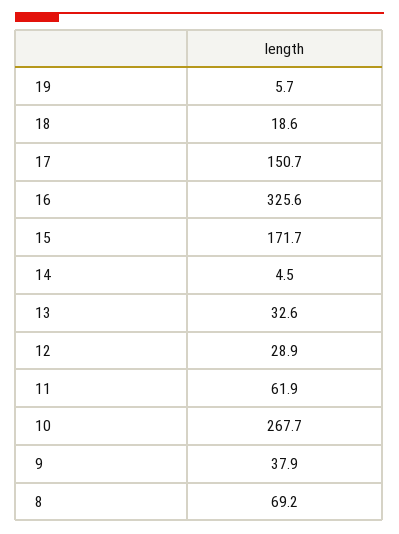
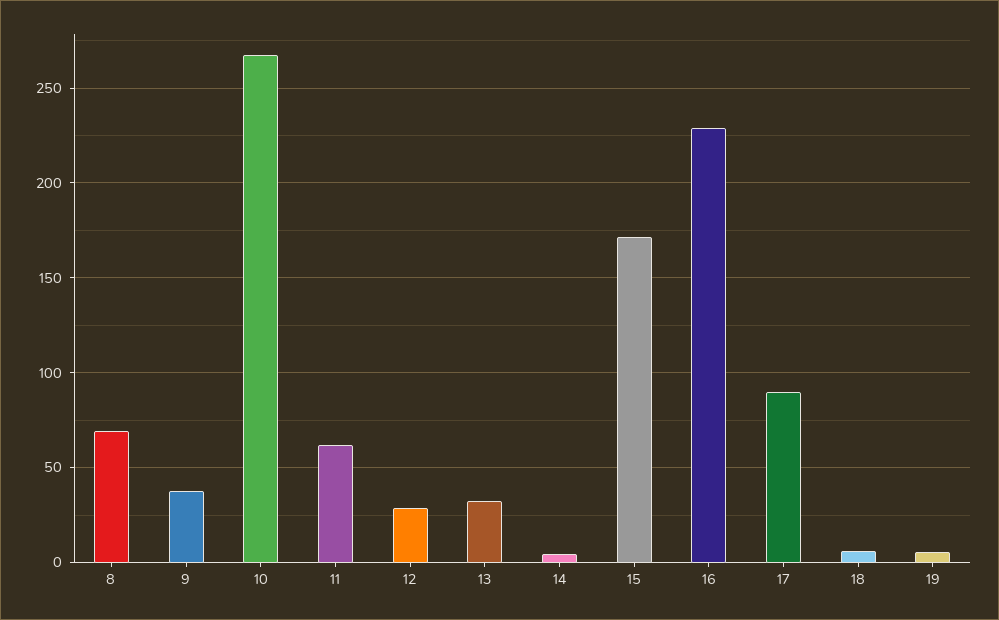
  {
    "19": 5.7,
-   "18": 18.6,
+   "18": 5,
-   "17": 150.7,
+   "17": 90,
-   "16": 325.6,
+   "16": 230,
    "15": 171.7,
    "14": 4.5,
    "13": 32.6,
    "12": 28.9,
    "11": 61.9,
    "10": 267.7,
    "9": 37.9,
    "8": 69.2
  }

